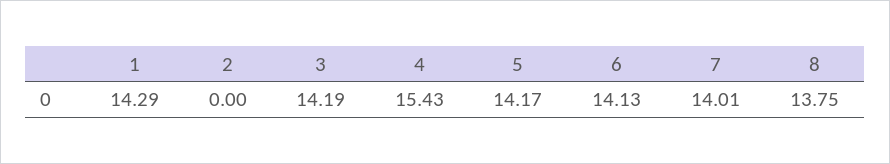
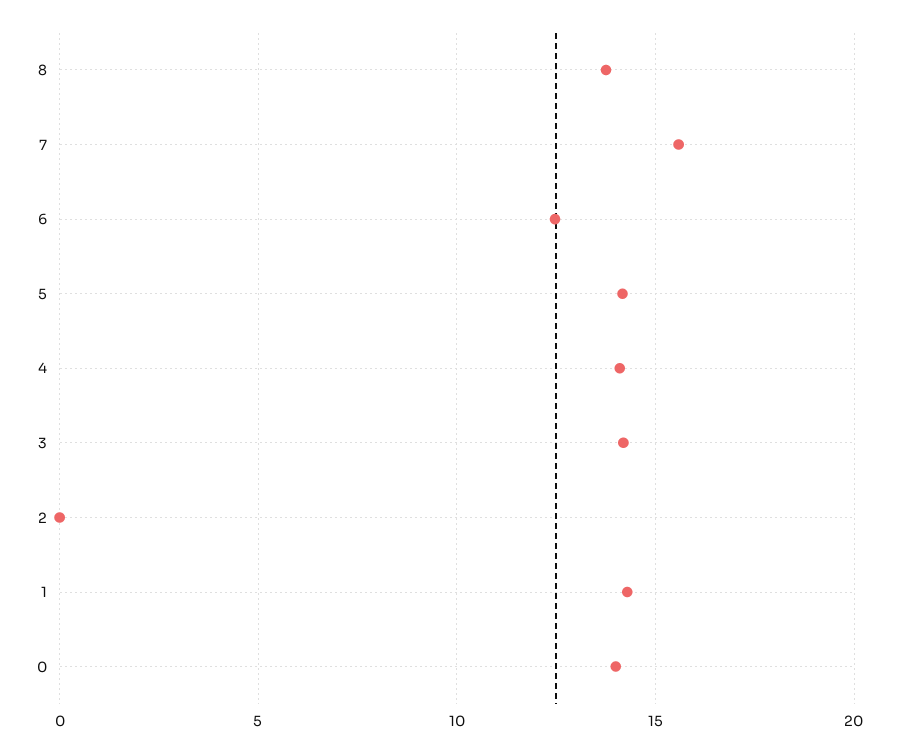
  {
    "1": 14.29,
    "2": 0,
    "3": 14.19,
-   "4": 15.43,
+   "4": 14,
    "5": 14.17,
-   "6": 14.13,
+   "6": 12.5,
-   "7": 14.01,
+   "7": 15.5,
-   "8": 13.75
+   "8": 13.75,
+   "0": 14
  }

